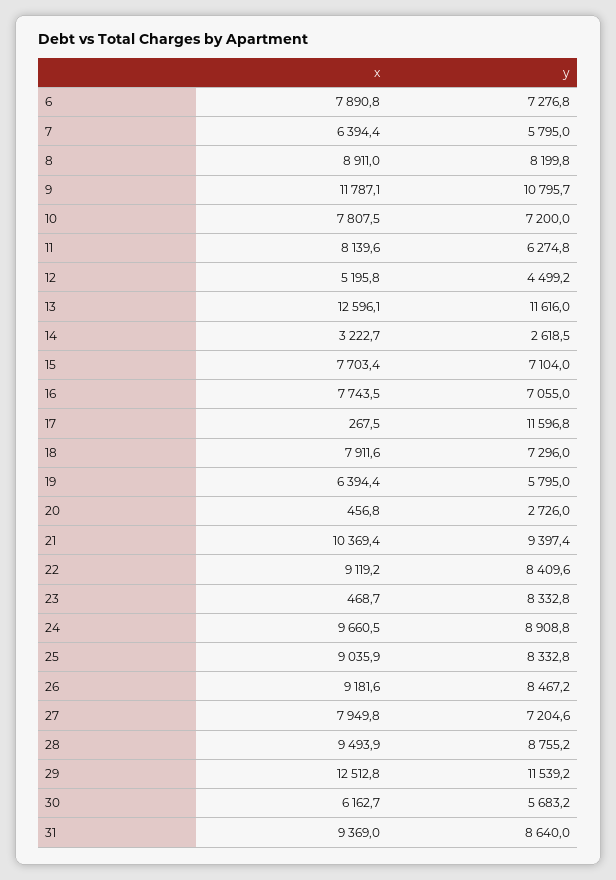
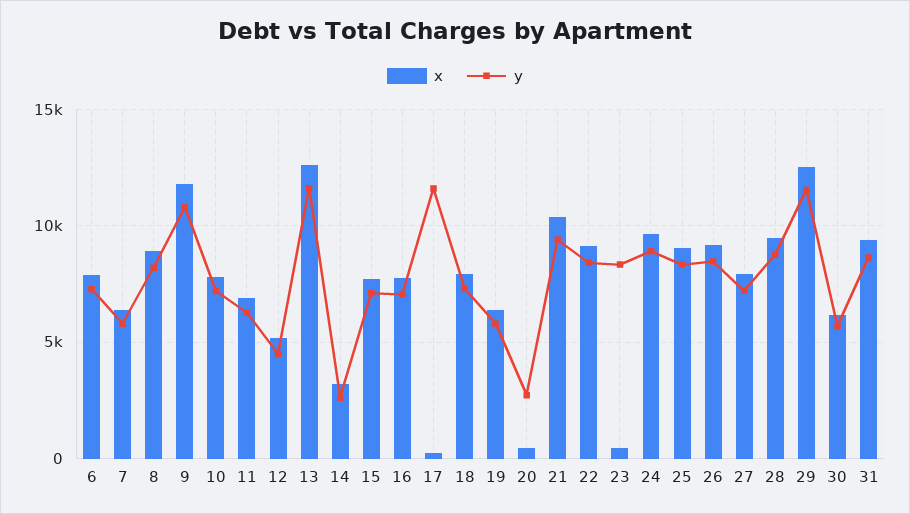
  {
    "x": {
      "6": 7890.8,
      "7": 6394.4,
      "8": 8911,
      "9": 11787.1,
      "10": 7807.5,
-     "11": 8139.6,
+     "11": 7000,
      "12": 5195.8,
      "13": 12596.1,
      "14": 3222.7,
      "15": 7703.4,
      "16": 7743.5,
      "17": 267.5,
      "18": 7911.6,
      "19": 6394.4,
      "20": 456.8,
      "21": 10369.4,
      "22": 9119.2,
      "23": 468.7,
      "24": 9660.5,
      "25": 9035.9,
      "26": 9181.6,
      "27": 7949.8,
      "28": 9493.9,
      "29": 12512.8,
      "30": 6162.7,
      "31": 9369
    },
    "y": {
      "6": 7276.8,
      "7": 5795,
      "8": 8199.8,
      "9": 10795.7,
      "10": 7200,
      "11": 6274.8,
      "12": 4499.2,
      "13": 11616,
      "14": 2618.5,
      "15": 7104,
      "16": 7055,
      "17": 11596.8,
      "18": 7296,
      "19": 5795,
      "20": 2726,
      "21": 9397.4,
      "22": 8409.6,
      "23": 8332.8,
      "24": 8908.8,
      "25": 8332.8,
      "26": 8467.2,
      "27": 7204.6,
      "28": 8755.2,
      "29": 11539.2,
      "30": 5683.2,
      "31": 8640
    }
  }

